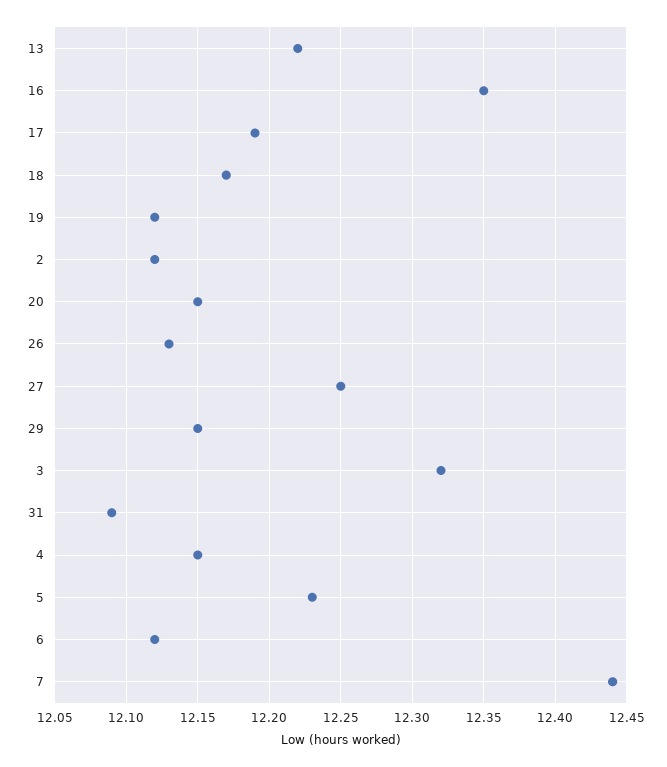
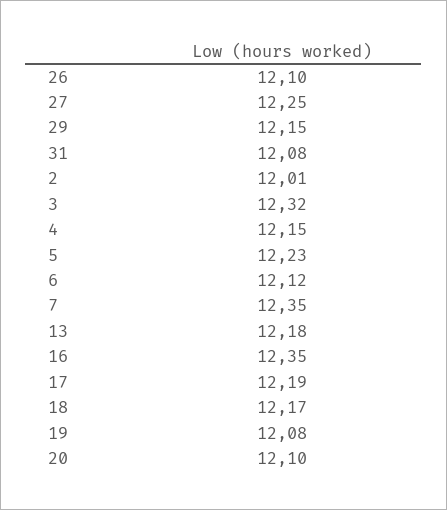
  {
-   "13": 12.22,
+   "13": 12.18,
    "16": 12.35,
    "17": 12.19,
    "18": 12.17,
-   "19": 12.12,
+   "19": 12.08,
-   "2": 12.12,
+   "2": 12.01,
-   "20": 12.15,
+   "20": 12.1,
-   "26": 12.13,
+   "26": 12.1,
    "27": 12.25,
    "29": 12.15,
    "3": 12.32,
-   "31": 12.09,
+   "31": 12.08,
    "4": 12.15,
    "5": 12.23,
    "6": 12.12,
-   "7": 12.44
+   "7": 12.35
  }

